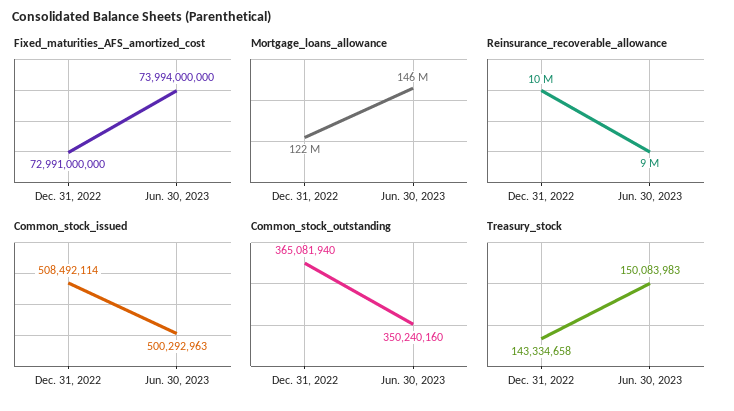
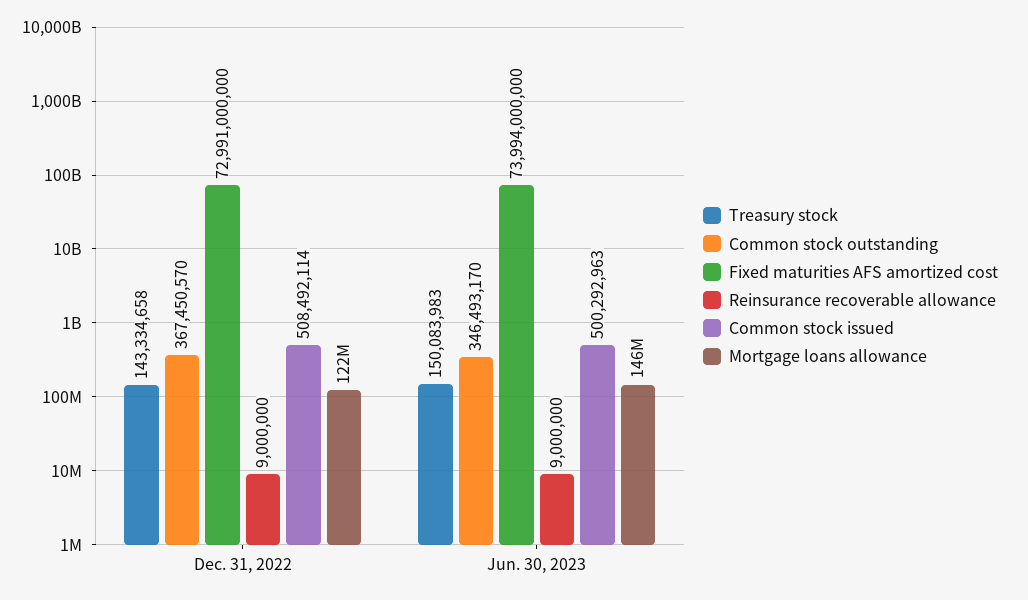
  {
    "Fixed_maturities_AFS_amortized_cost": {
      "Dec. 31, 2022": 72991000000,
      "Jun. 30, 2023": 73994000000
    },
    "Mortgage_loans_allowance": {
      "Dec. 31, 2022": 122000000,
      "Jun. 30, 2023": 146000000
    },
    "Reinsurance_recoverable_allowance": {
-     "Dec. 31, 2022": 10000000,
+     "Dec. 31, 2022": 9000000,
      "Jun. 30, 2023": 9000000
    },
    "Common_stock_issued": {
      "Dec. 31, 2022": 508492114,
      "Jun. 30, 2023": 500292963
    },
    "Common_stock_outstanding": {
-     "Dec. 31, 2022": 365081940,
+     "Dec. 31, 2022": 367450570,
-     "Jun. 30, 2023": 350240160
+     "Jun. 30, 2023": 346493170
    },
    "Treasury_stock": {
      "Dec. 31, 2022": 143334658,
      "Jun. 30, 2023": 150083983
    }
  }

